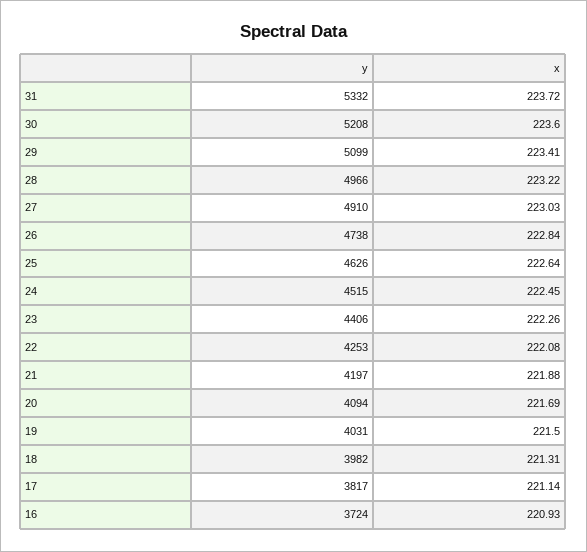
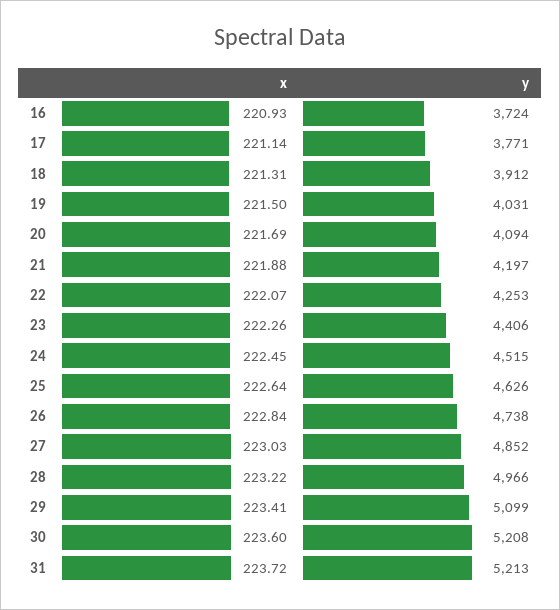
  {
    "y": {
-     "31": 5332,
+     "31": 5213,
      "30": 5208,
      "29": 5099,
      "28": 4966,
-     "27": 4910,
+     "27": 4852,
      "26": 4738,
      "25": 4626,
      "24": 4515,
      "23": 4406,
      "22": 4253,
      "21": 4197,
      "20": 4094,
      "19": 4031,
-     "18": 3982,
+     "18": 3912,
-     "17": 3817,
+     "17": 3771,
      "16": 3724
    },
    "x": {
      "31": 223.72,
      "30": 223.6,
      "29": 223.41,
      "28": 223.22,
      "27": 223.03,
      "26": 222.84,
      "25": 222.64,
      "24": 222.45,
      "23": 222.26,
-     "22": 222.08,
+     "22": 222.07,
      "21": 221.88,
      "20": 221.69,
      "19": 221.5,
      "18": 221.31,
      "17": 221.14,
      "16": 220.93
    }
  }

